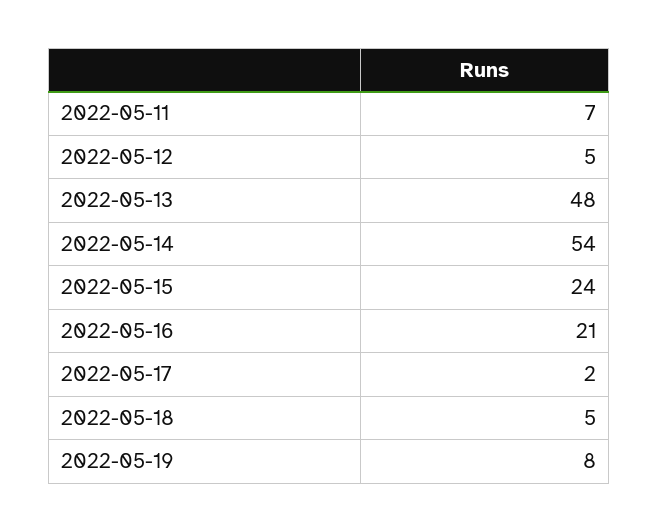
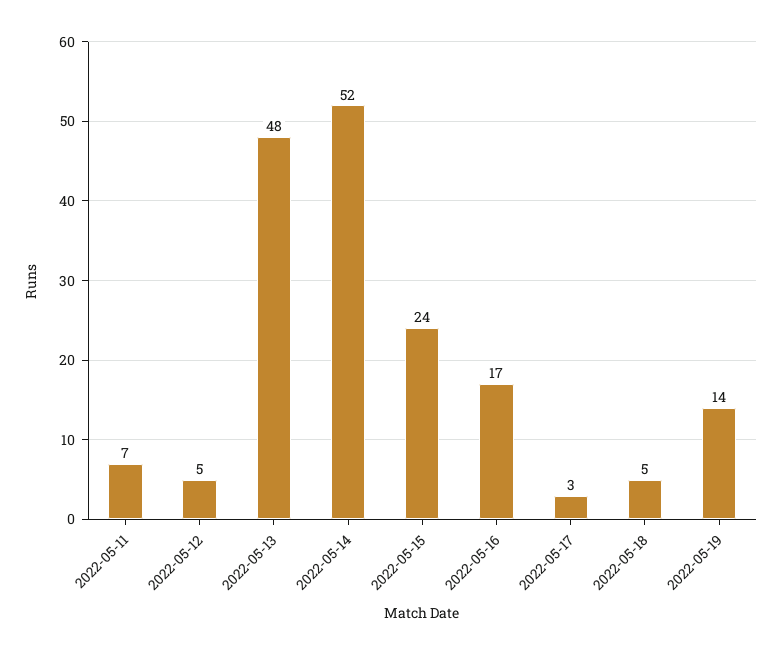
  {
    "2022-05-11": 7,
    "2022-05-12": 5,
    "2022-05-13": 48,
-   "2022-05-14": 54,
+   "2022-05-14": 52,
    "2022-05-15": 24,
-   "2022-05-16": 21,
+   "2022-05-16": 17,
-   "2022-05-17": 2,
+   "2022-05-17": 3,
    "2022-05-18": 5,
-   "2022-05-19": 8
+   "2022-05-19": 14
  }

